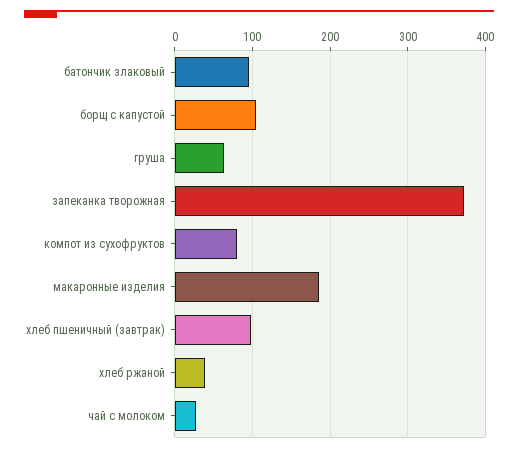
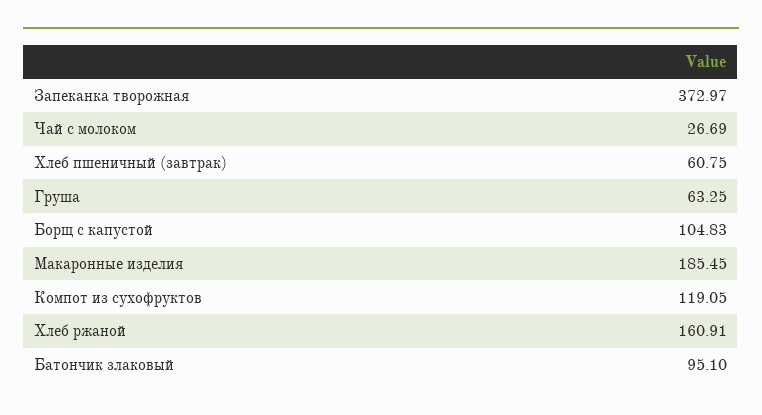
  {
    "батончик злаковый": 95.1,
    "борщ с капустой": 104.83,
    "груша": 63.25,
    "запеканка творожная": 372.97,
-   "компот из сухофруктов": 80,
+   "компот из сухофруктов": 119.05,
    "макаронные изделия": 185.45,
-   "хлеб пшеничный (завтрак)": 100,
+   "хлеб пшеничный (завтрак)": 60.75,
-   "хлеб ржаной": 40,
+   "хлеб ржаной": 160.91,
    "чай с молоком": 26.69
  }

